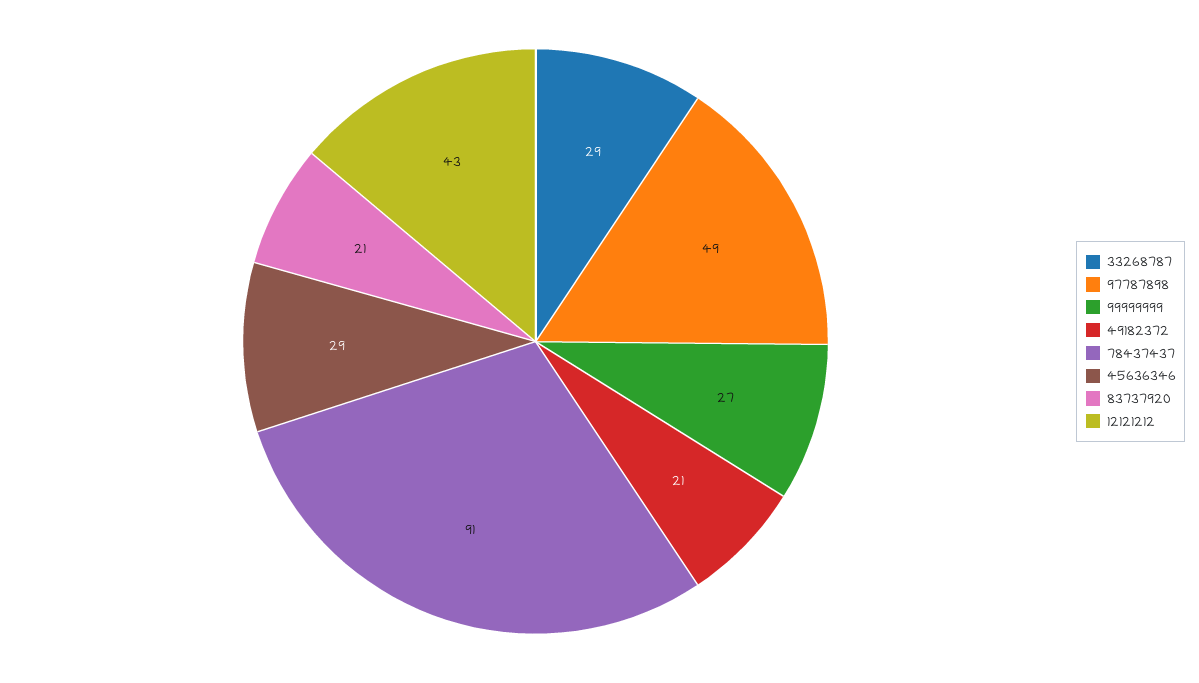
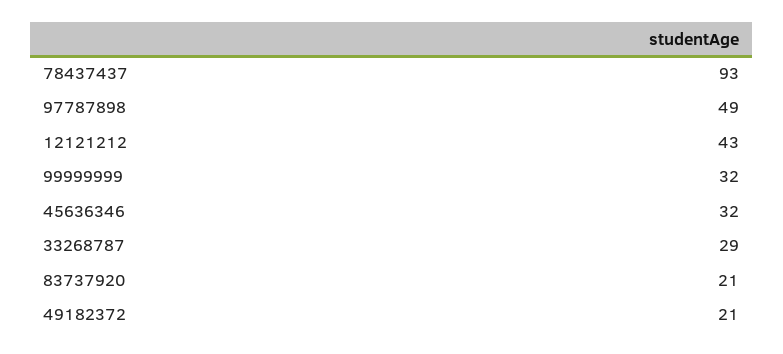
  {
    "33268787": 29,
    "97787898": 49,
-   "99999999": 27,
+   "99999999": 32,
    "49182372": 21,
-   "78437437": 91,
+   "78437437": 93,
-   "45636346": 29,
+   "45636346": 32,
    "83737920": 21,
    "12121212": 43
  }

